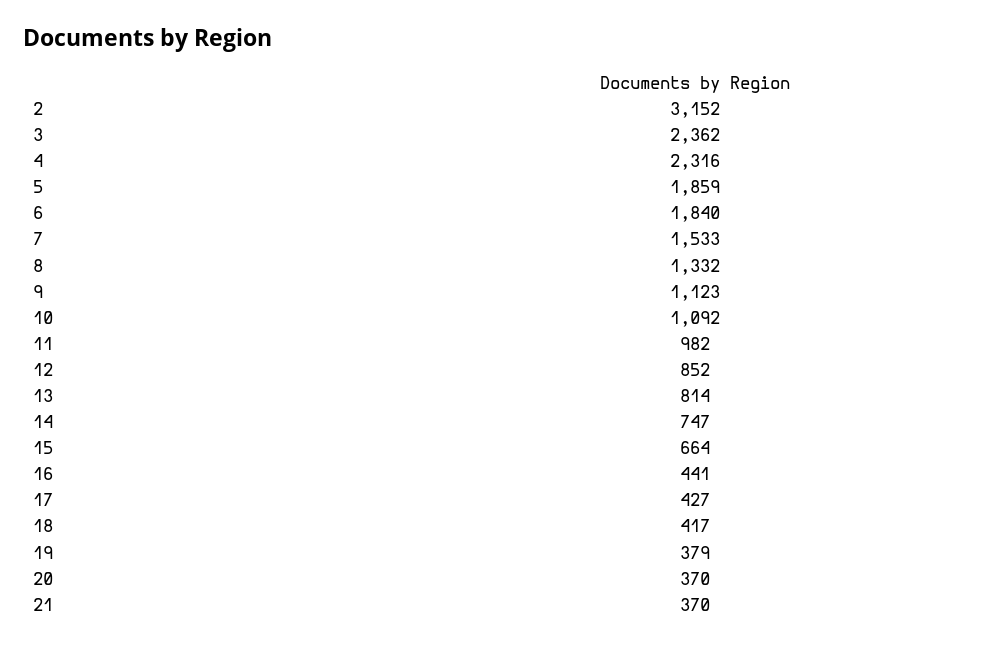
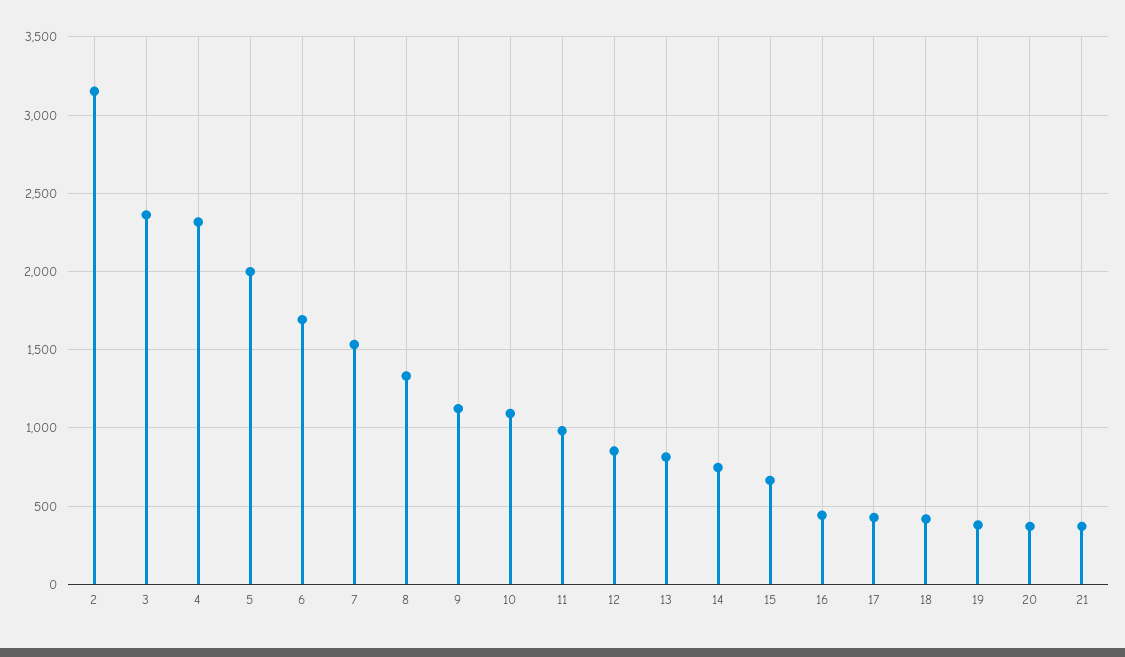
  {
    "2": 3152,
    "3": 2362,
    "4": 2316,
-   "5": 1859,
+   "5": 2000,
-   "6": 1840,
+   "6": 1700,
    "7": 1533,
    "8": 1332,
    "9": 1123,
    "10": 1092,
    "11": 982,
    "12": 852,
    "13": 814,
    "14": 747,
    "15": 664,
    "16": 441,
    "17": 427,
    "18": 417,
    "19": 379,
    "20": 370,
    "21": 370
  }

